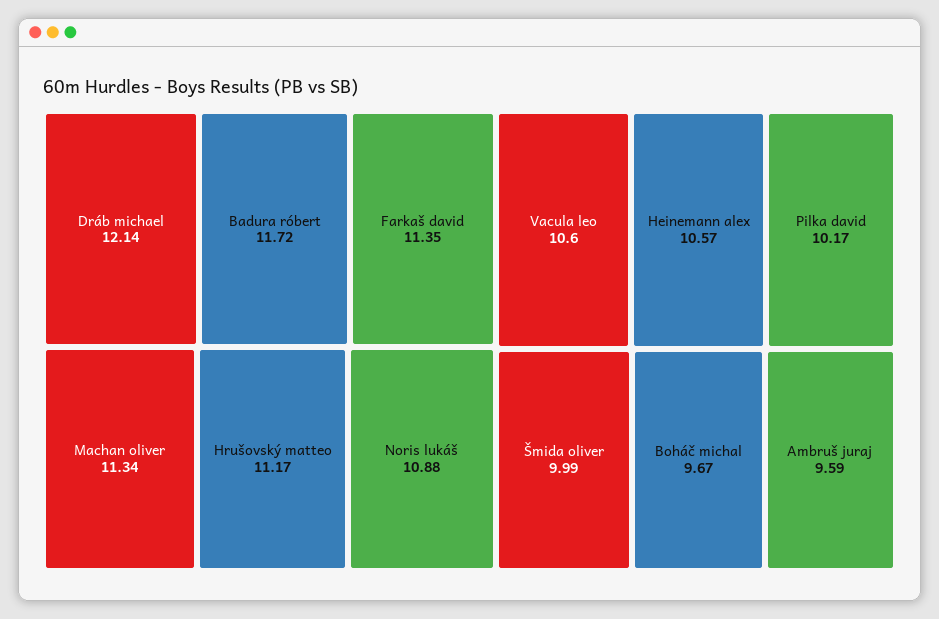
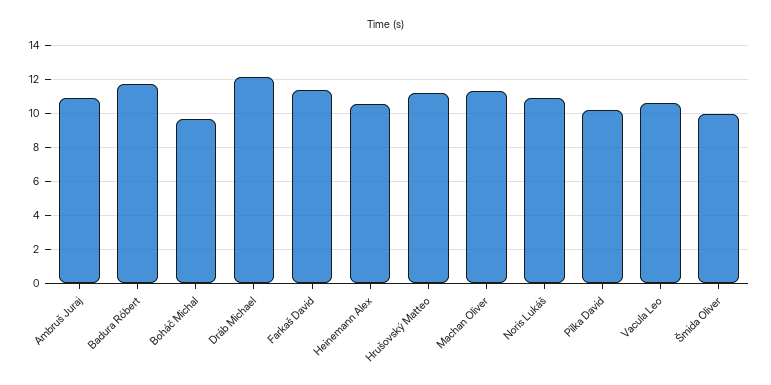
  {
    "Dráb michael": 12.14,
    "Badura róbert": 11.72,
    "Farkaš david": 11.35,
    "Machan oliver": 11.34,
    "Hrušovský matteo": 11.17,
    "Noris lukáš": 10.88,
    "Vacula leo": 10.6,
    "Heinemann alex": 10.57,
    "Pilka david": 10.17,
    "Šmida oliver": 9.99,
    "Boháč michal": 9.67,
-   "Ambruš juraj": 9.59
+   "Ambruš juraj": 11
  }

